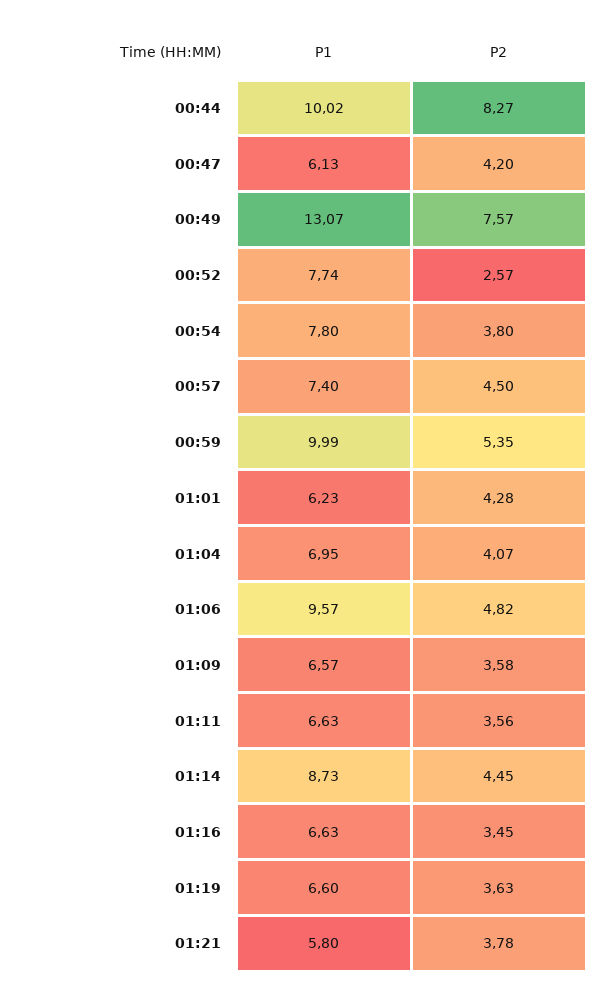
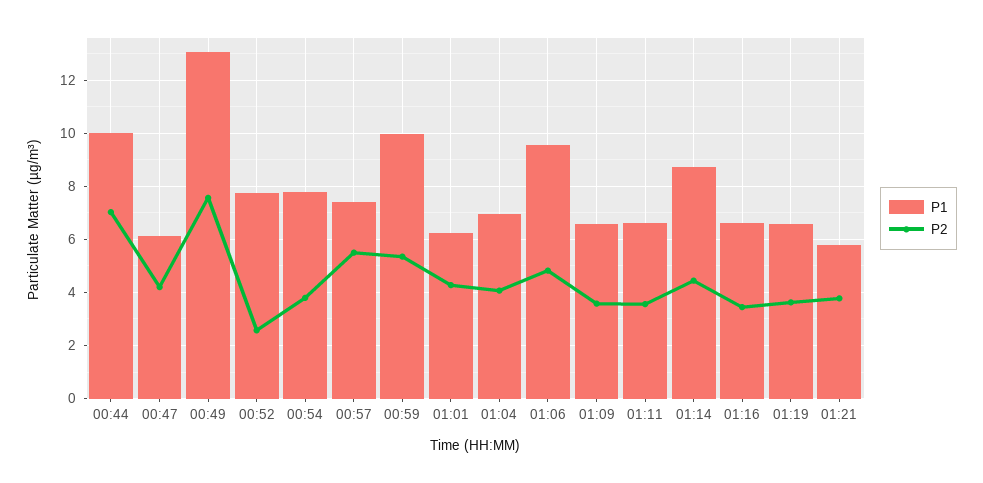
  {
    "P1": {
      "00:44": 10.02,
      "00:47": 6.13,
      "00:49": 13.07,
      "00:52": 7.74,
      "00:54": 7.8,
      "00:57": 7.4,
      "00:59": 9.99,
      "01:01": 6.23,
      "01:04": 6.95,
      "01:06": 9.57,
      "01:09": 6.57,
      "01:11": 6.63,
      "01:14": 8.73,
      "01:16": 6.63,
      "01:19": 6.6,
      "01:21": 5.8
    },
    "P2": {
-     "00:44": 8.27,
+     "00:44": 7,
      "00:47": 4.2,
      "00:49": 7.57,
      "00:52": 2.57,
      "00:54": 3.8,
-     "00:57": 4.5,
+     "00:57": 5.5,
      "00:59": 5.35,
      "01:01": 4.28,
      "01:04": 4.07,
      "01:06": 4.82,
      "01:09": 3.58,
      "01:11": 3.56,
      "01:14": 4.45,
      "01:16": 3.45,
      "01:19": 3.63,
      "01:21": 3.78
    }
  }

